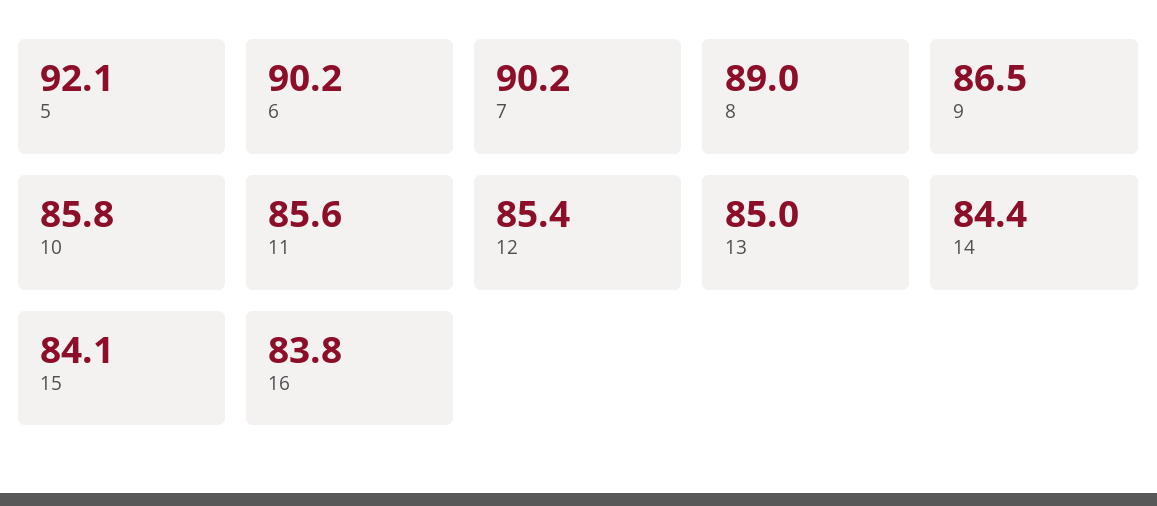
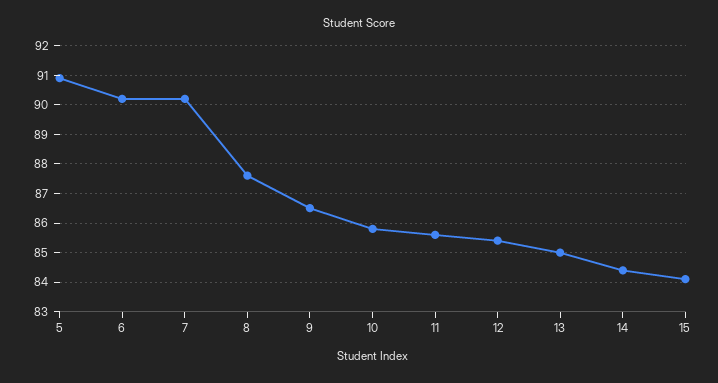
  {
-   "5": 92.1,
+   "5": 91,
    "6": 90.2,
    "7": 90.2,
-   "8": 89,
+   "8": 87.5,
    "9": 86.5,
    "10": 85.8,
    "11": 85.6,
    "12": 85.4,
    "13": 85,
    "14": 84.4,
-   "15": 84.1,
+   "15": 84.1
-   "16": 83.8
  }

